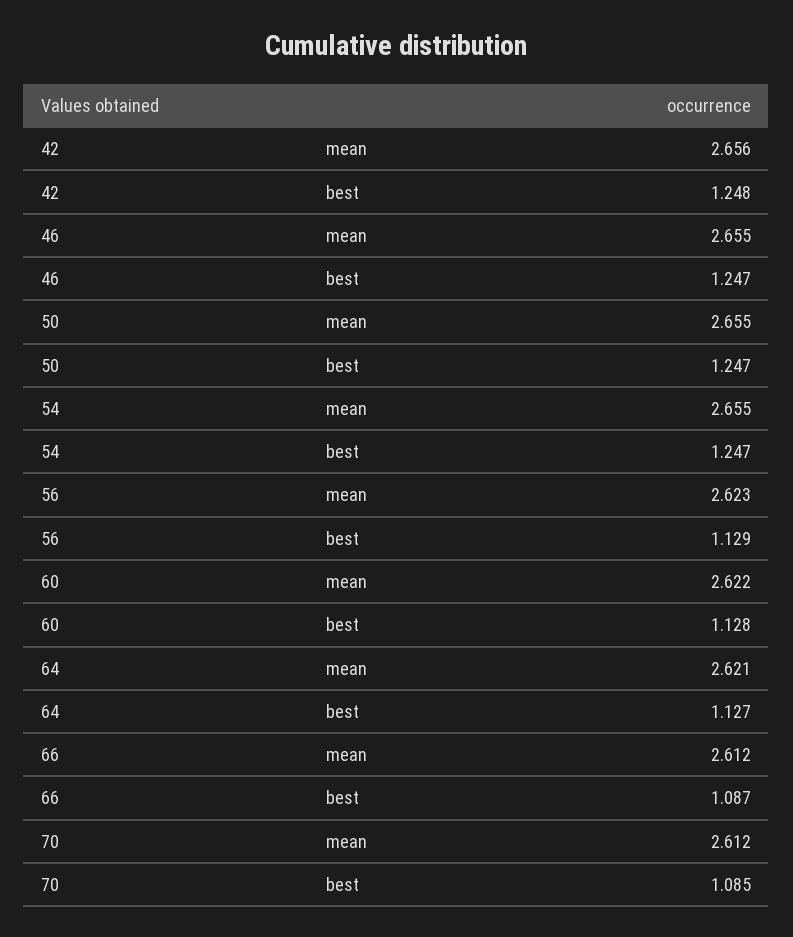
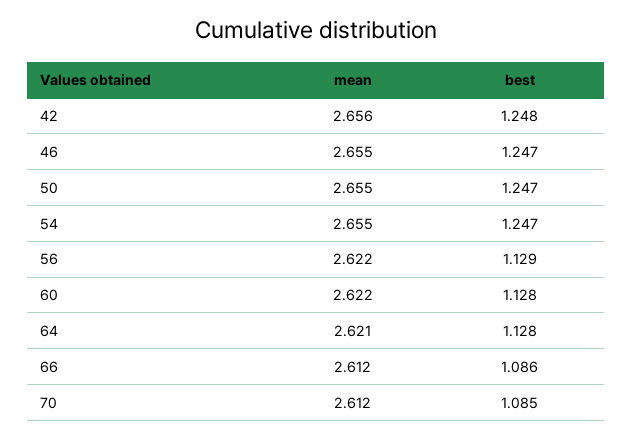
  {
    "42": {
      "mean": 2.656,
      "best": 1.248
    },
    "46": {
      "mean": 2.655,
      "best": 1.247
    },
    "50": {
      "mean": 2.655,
      "best": 1.247
    },
    "54": {
      "mean": 2.655,
      "best": 1.247
    },
    "56": {
-     "mean": 2.623,
+     "mean": 2.622,
      "best": 1.129
    },
    "60": {
      "mean": 2.622,
      "best": 1.128
    },
    "64": {
      "mean": 2.621,
-     "best": 1.127
+     "best": 1.128
    },
    "66": {
      "mean": 2.612,
-     "best": 1.087
+     "best": 1.086
    },
    "70": {
      "mean": 2.612,
      "best": 1.085
    }
  }

